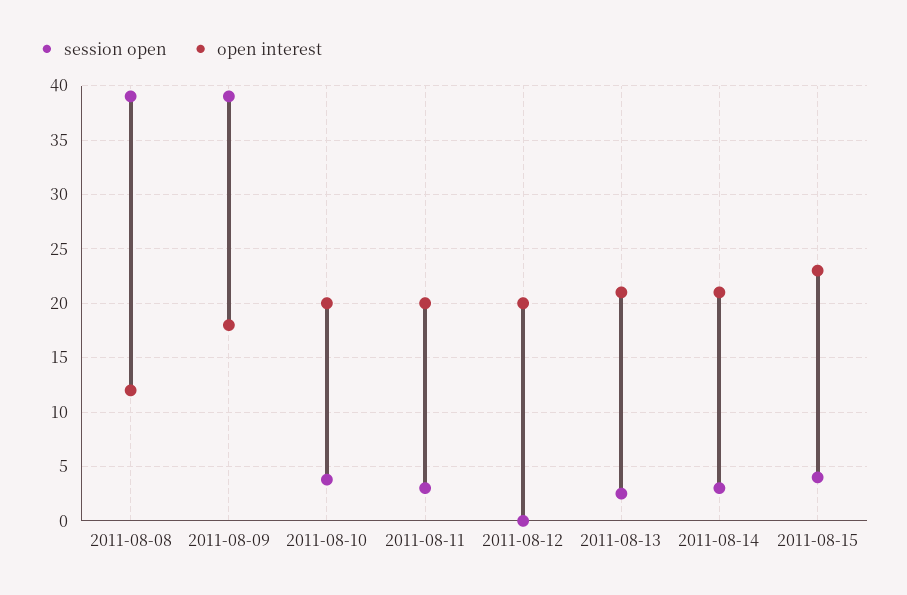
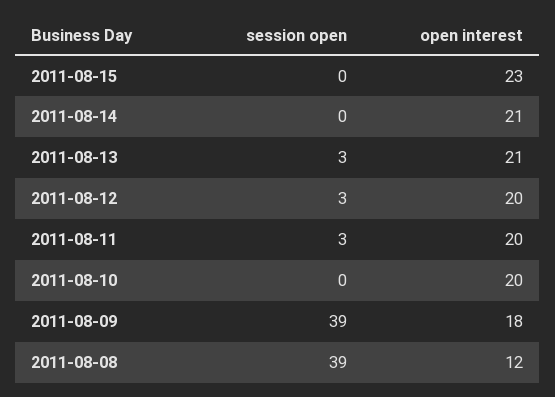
  {
    "session open": {
      "2011-08-08": 39,
      "2011-08-09": 39,
-     "2011-08-10": 4,
+     "2011-08-10": 0,
      "2011-08-11": 3,
-     "2011-08-12": 0,
+     "2011-08-12": 3,
      "2011-08-13": 3,
-     "2011-08-14": 3,
+     "2011-08-14": 0,
-     "2011-08-15": 4
+     "2011-08-15": 0
    },
    "open interest": {
      "2011-08-08": 12,
      "2011-08-09": 18,
      "2011-08-10": 20,
      "2011-08-11": 20,
      "2011-08-12": 20,
      "2011-08-13": 21,
      "2011-08-14": 21,
      "2011-08-15": 23
    }
  }

